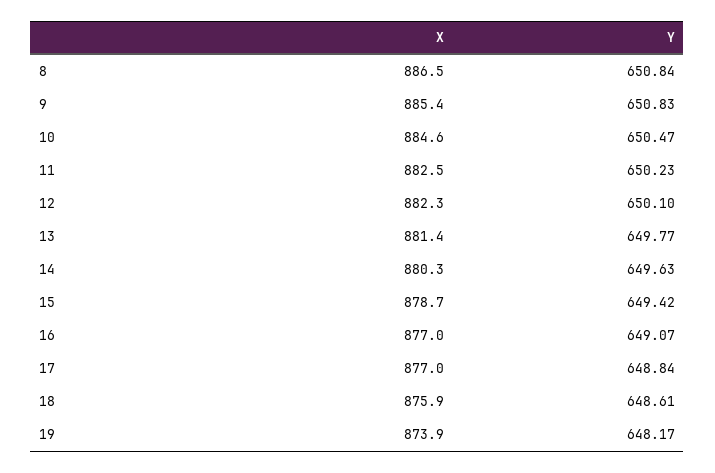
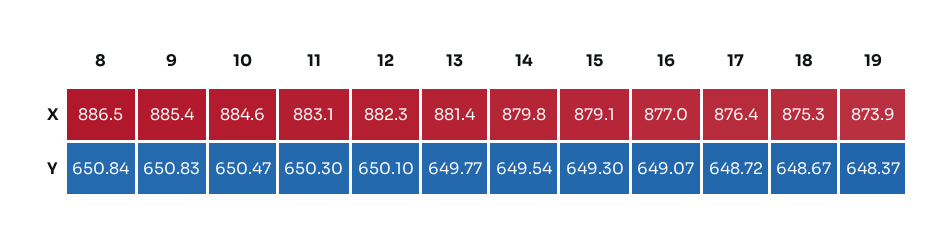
  {
    "X": {
      "8": 886.5,
      "9": 885.4,
      "10": 884.6,
-     "11": 882.5,
+     "11": 883.1,
      "12": 882.3,
      "13": 881.4,
-     "14": 880.3,
+     "14": 879.8,
-     "15": 878.7,
+     "15": 879.1,
      "16": 877,
-     "17": 877,
+     "17": 876.4,
-     "18": 875.9,
+     "18": 875.3,
      "19": 873.9
    },
    "Y": {
      "8": 650.84,
      "9": 650.83,
      "10": 650.47,
-     "11": 650.23,
+     "11": 650.3,
      "12": 650.1,
      "13": 649.77,
-     "14": 649.63,
+     "14": 649.54,
-     "15": 649.42,
+     "15": 649.3,
      "16": 649.07,
-     "17": 648.84,
+     "17": 648.72,
-     "18": 648.61,
+     "18": 648.67,
-     "19": 648.17
+     "19": 648.37
    }
  }

